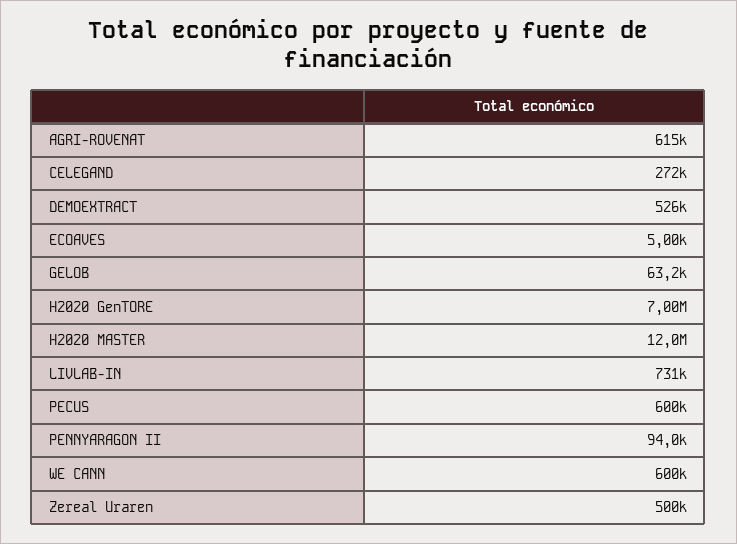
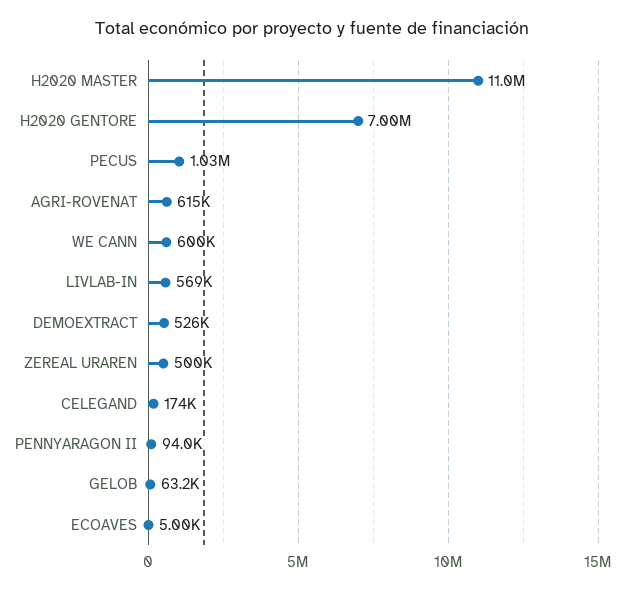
  {
    "AGRI-ROVENAT": 615000,
-   "CELEGAND": 272000,
+   "CELEGAND": 174000,
    "DEMOEXTRACT": 526000,
    "ECOAVES": 5000,
    "GELOB": 63200,
    "H2020 GenTORE": 7000000,
-   "H2020 MASTER": 12000000,
+   "H2020 MASTER": 11000000,
-   "LIVLAB-IN": 731000,
+   "LIVLAB-IN": 569000,
-   "PECUS": 600000,
+   "PECUS": 1030000,
    "PENNYARAGON II": 94000,
    "WE CANN": 600000,
    "Zereal Uraren": 500000
  }

